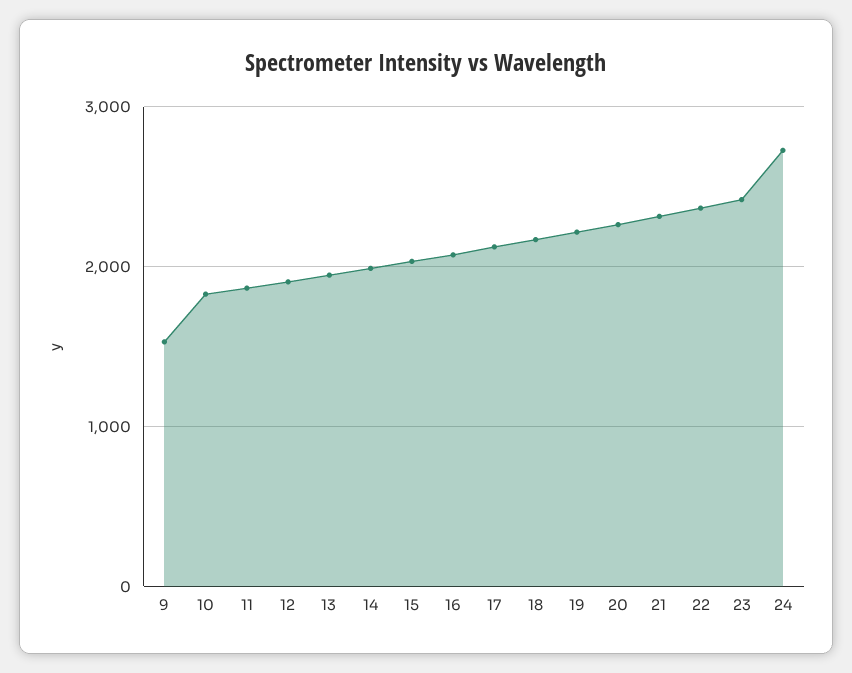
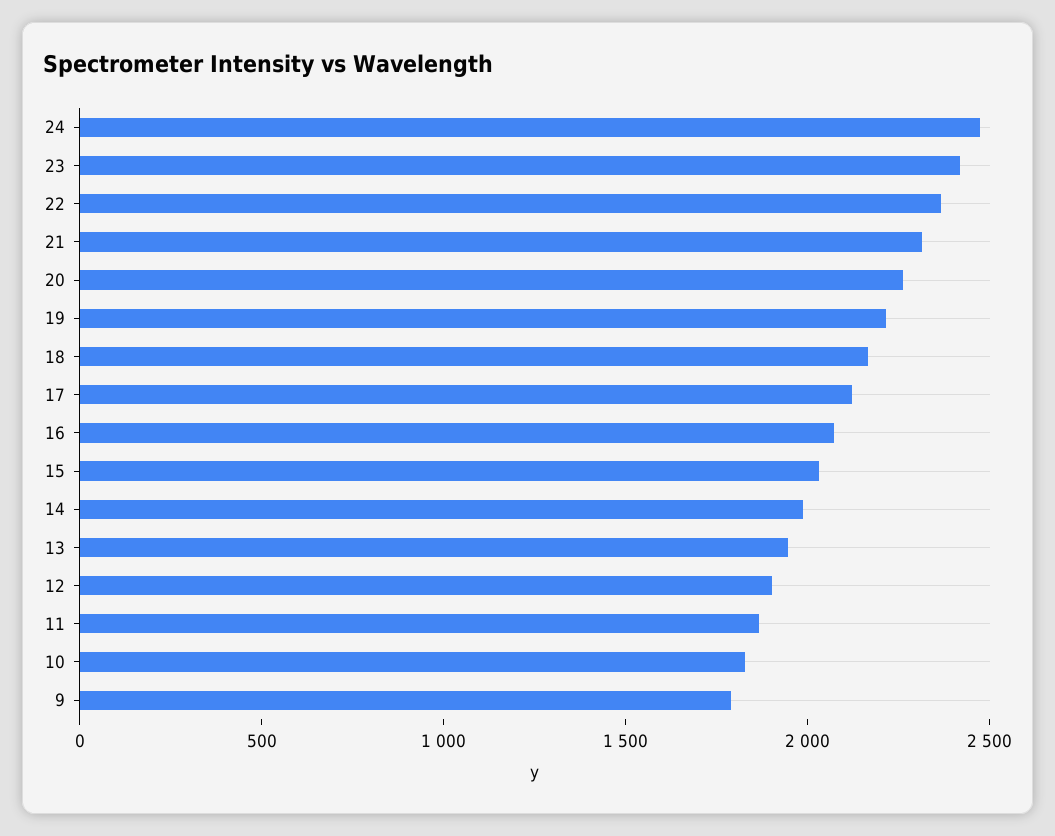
  {
-   "9": 1500,
+   "9": 1800,
    "10": 1800,
    "11": 1900,
    "12": 1900,
    "13": 1900,
    "14": 2000,
    "15": 2000,
    "16": 2100,
    "17": 2100,
    "18": 2200,
    "19": 2200,
    "20": 2300,
    "21": 2300,
    "22": 2400,
    "23": 2400,
-   "24": 2700
+   "24": 2500
  }

